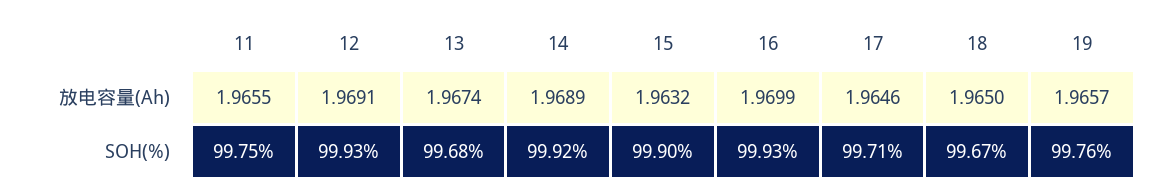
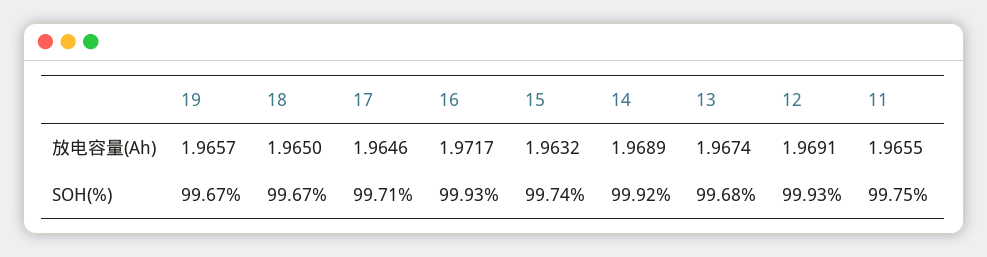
  {
    "11": {
      "放电容量(Ah)": 1.9655,
      "SOH(%)": 99.75
    },
    "12": {
      "放电容量(Ah)": 1.9691,
      "SOH(%)": 99.93
    },
    "13": {
      "放电容量(Ah)": 1.9674,
      "SOH(%)": 99.68
    },
    "14": {
      "放电容量(Ah)": 1.9689,
      "SOH(%)": 99.92
    },
    "15": {
      "放电容量(Ah)": 1.9632,
-     "SOH(%)": 99.9
+     "SOH(%)": 99.74
    },
    "16": {
-     "放电容量(Ah)": 1.9699,
+     "放电容量(Ah)": 1.9717,
      "SOH(%)": 99.93
    },
    "17": {
      "放电容量(Ah)": 1.9646,
      "SOH(%)": 99.71
    },
    "18": {
      "放电容量(Ah)": 1.965,
      "SOH(%)": 99.67
    },
    "19": {
      "放电容量(Ah)": 1.9657,
-     "SOH(%)": 99.76
+     "SOH(%)": 99.67
    }
  }

